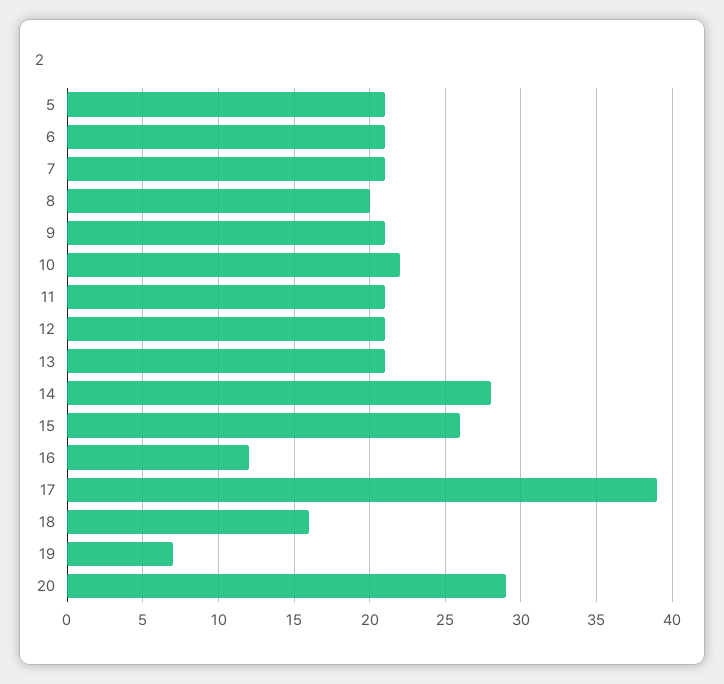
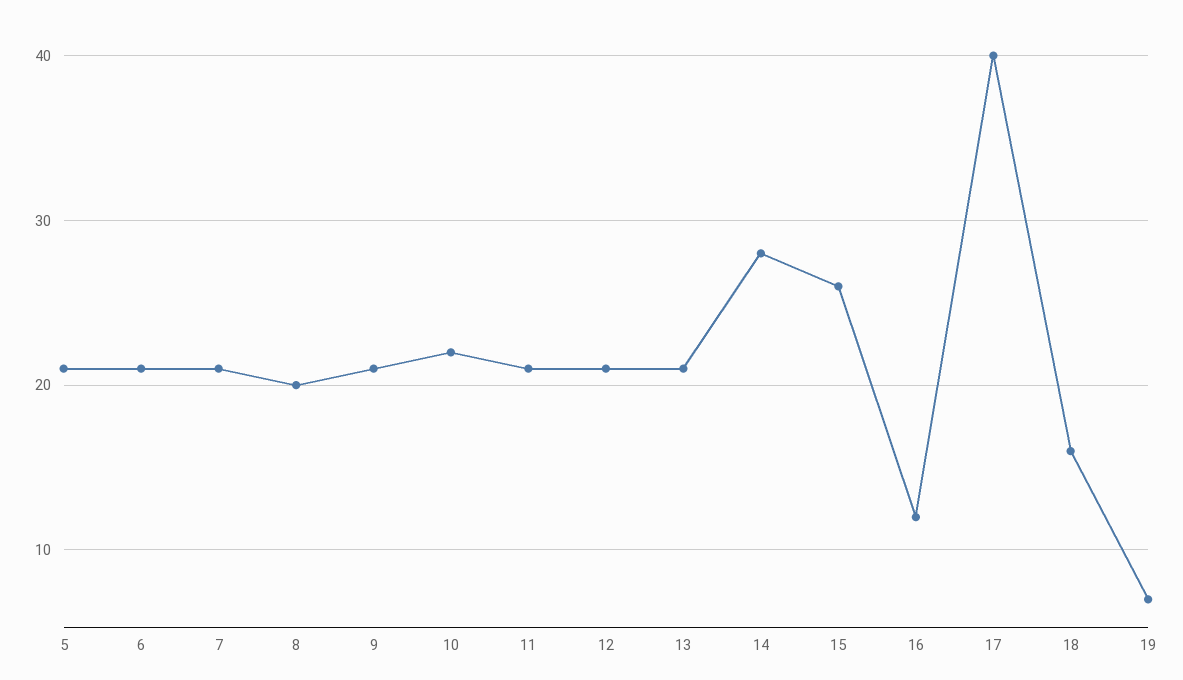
  {
    "5": 21,
    "6": 21,
    "7": 21,
    "8": 20,
    "9": 21,
    "10": 22,
    "11": 21,
    "12": 21,
    "13": 21,
    "14": 28,
    "15": 26,
    "16": 12,
-   "17": 39,
+   "17": 40,
    "18": 16,
-   "19": 7,
+   "19": 7
-   "20": 29
  }

